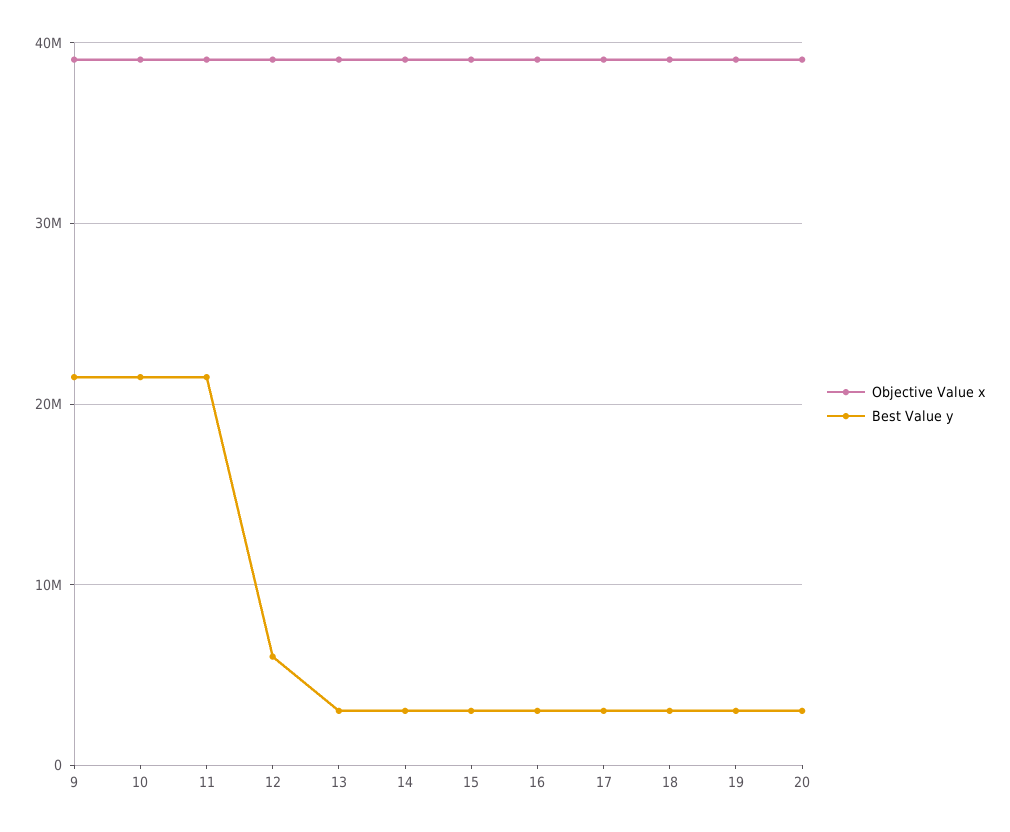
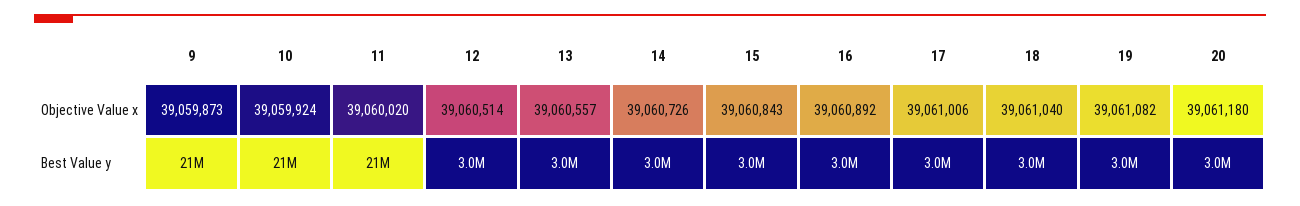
  {
    "Objective Value x": {
      "9": 39059873,
      "10": 39059924,
      "11": 39060020,
      "12": 39060514,
      "13": 39060557,
      "14": 39060726,
      "15": 39060843,
      "16": 39060892,
      "17": 39061006,
      "18": 39061040,
      "19": 39061082,
      "20": 39061180
    },
    "Best Value y": {
      "9": 21000000,
      "10": 21000000,
      "11": 21000000,
-     "12": 6000000,
+     "12": 3000000,
      "13": 3000000,
      "14": 3000000,
      "15": 3000000,
      "16": 3000000,
      "17": 3000000,
      "18": 3000000,
      "19": 3000000,
      "20": 3000000
    }
  }

